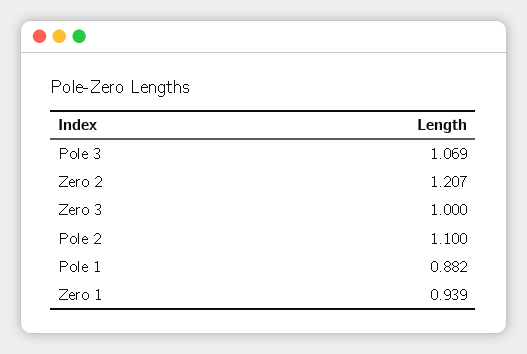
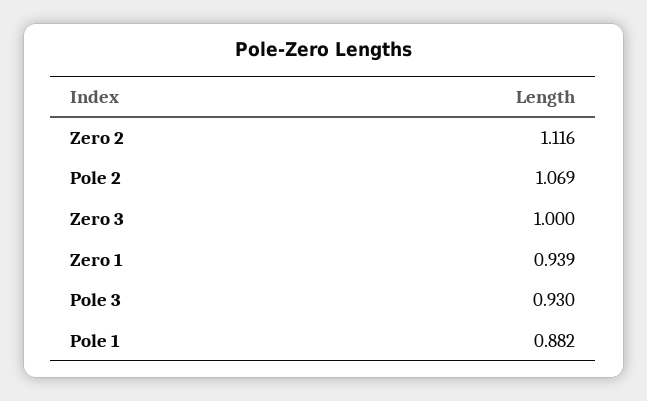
  {
-   "Pole 3": 1.069,
+   "Pole 3": 0.93,
-   "Zero 2": 1.207,
+   "Zero 2": 1.116,
    "Zero 3": 1,
-   "Pole 2": 1.1,
+   "Pole 2": 1.069,
    "Pole 1": 0.882,
    "Zero 1": 0.939
  }

